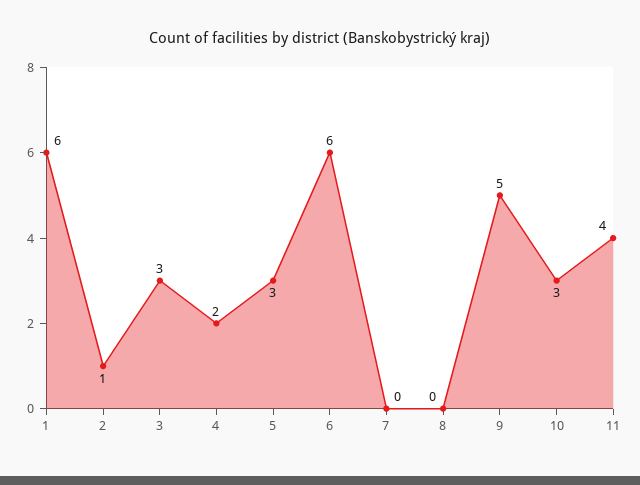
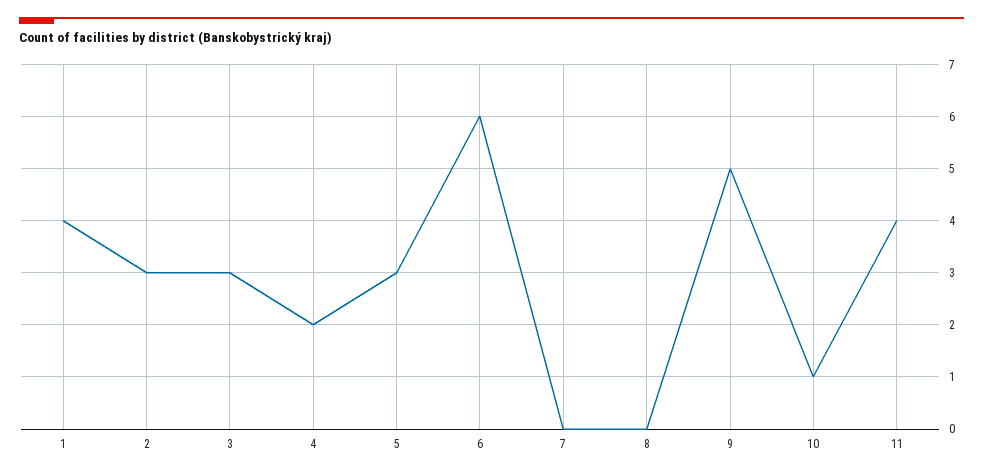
  {
-   "1": 6,
+   "1": 4,
-   "2": 1,
+   "2": 3,
    "3": 3,
    "4": 2,
    "5": 3,
    "6": 6,
    "7": 0,
    "8": 0,
    "9": 5,
-   "10": 3,
+   "10": 1,
    "11": 4
  }

